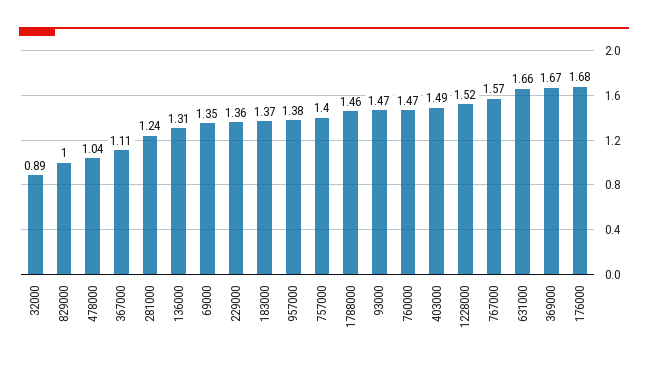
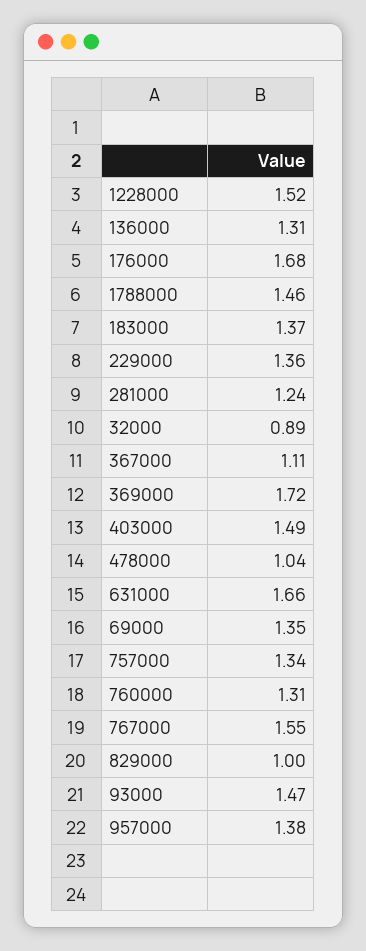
  {
    "32000": 0.89,
    "829000": 1,
    "478000": 1.04,
    "367000": 1.11,
    "281000": 1.24,
    "136000": 1.31,
    "69000": 1.35,
    "229000": 1.36,
    "183000": 1.37,
    "957000": 1.38,
-   "757000": 1.4,
+   "757000": 1.34,
    "1788000": 1.46,
    "93000": 1.47,
-   "760000": 1.47,
+   "760000": 1.31,
    "403000": 1.49,
    "1228000": 1.52,
-   "767000": 1.57,
+   "767000": 1.55,
    "631000": 1.66,
-   "369000": 1.67,
+   "369000": 1.72,
    "176000": 1.68
  }

